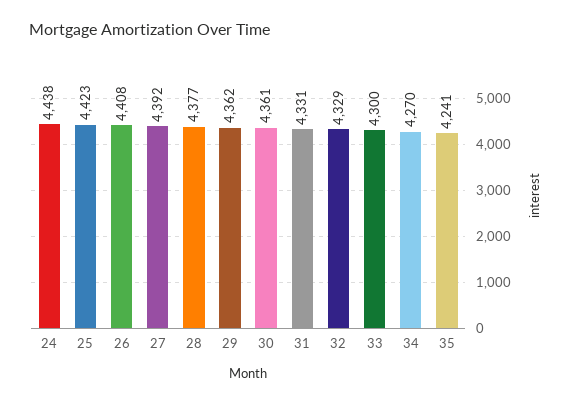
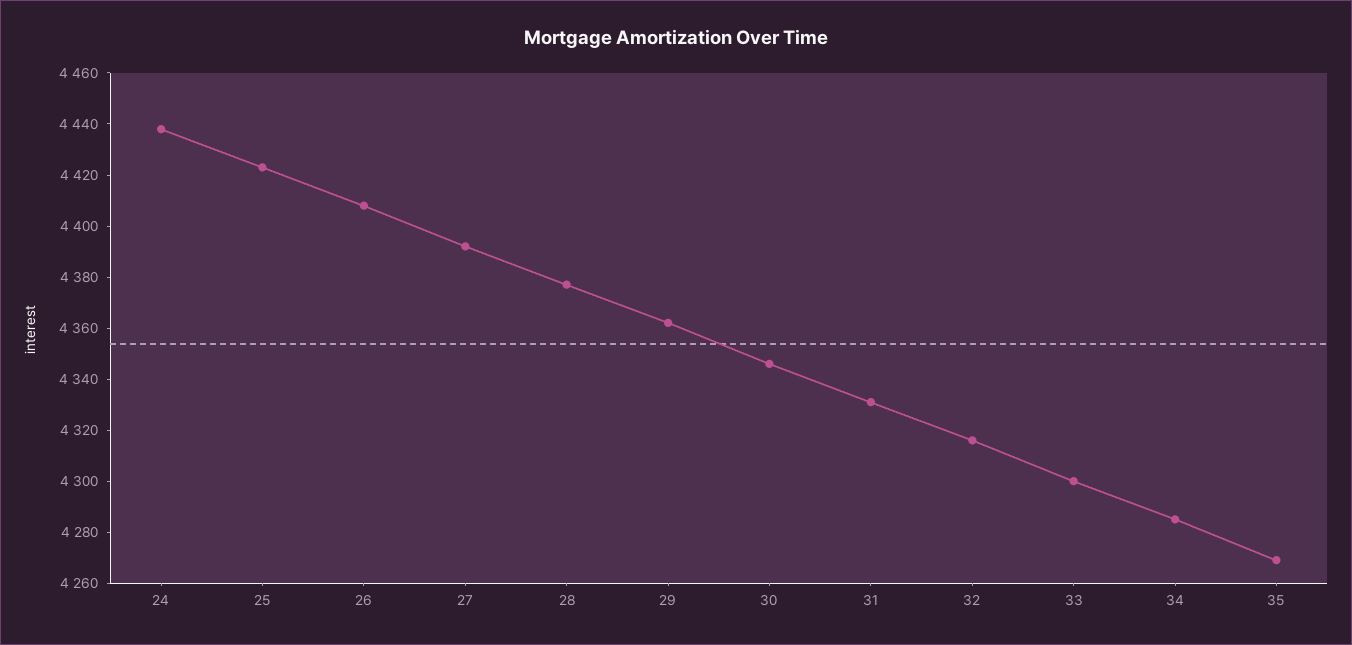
  {
    "24": 4438,
    "25": 4423,
    "26": 4408,
    "27": 4392,
    "28": 4377,
    "29": 4362,
-   "30": 4361,
+   "30": 4345,
    "31": 4331,
-   "32": 4329,
+   "32": 4315,
    "33": 4300,
-   "34": 4270,
+   "34": 4285,
-   "35": 4241
+   "35": 4270
  }

